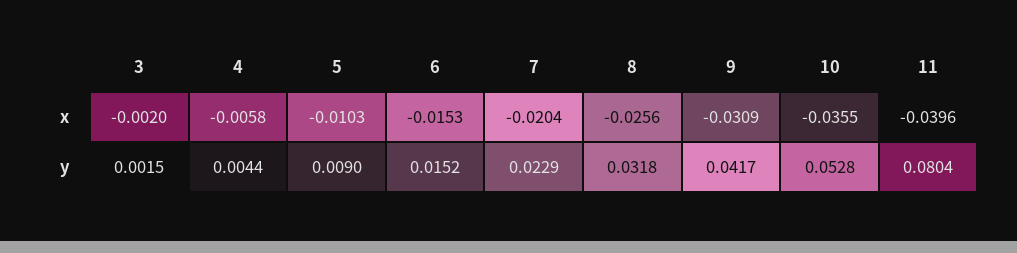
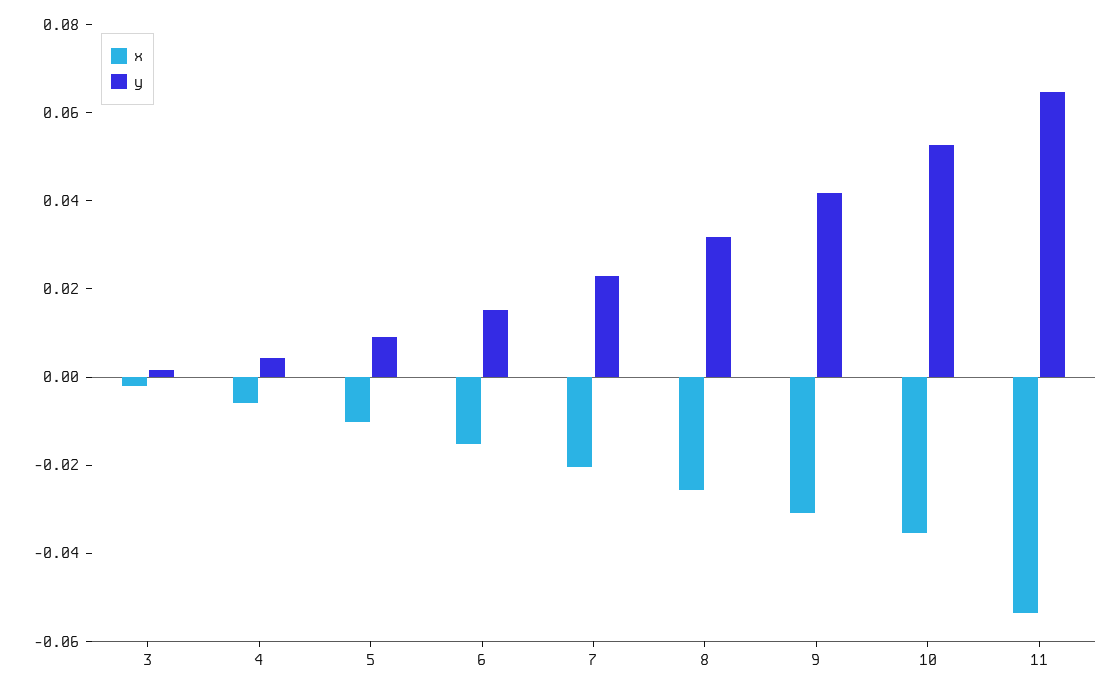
  {
    "x": {
      "3": -0.002,
      "4": -0.0058,
      "5": -0.0103,
      "6": -0.0153,
      "7": -0.0204,
      "8": -0.0256,
      "9": -0.0309,
      "10": -0.0355,
-     "11": -0.0396
+     "11": -0.055
    },
    "y": {
      "3": 0.0015,
      "4": 0.0044,
      "5": 0.009,
      "6": 0.0152,
      "7": 0.0229,
      "8": 0.0318,
      "9": 0.0417,
      "10": 0.0528,
-     "11": 0.0804
+     "11": 0.065
    }
  }

